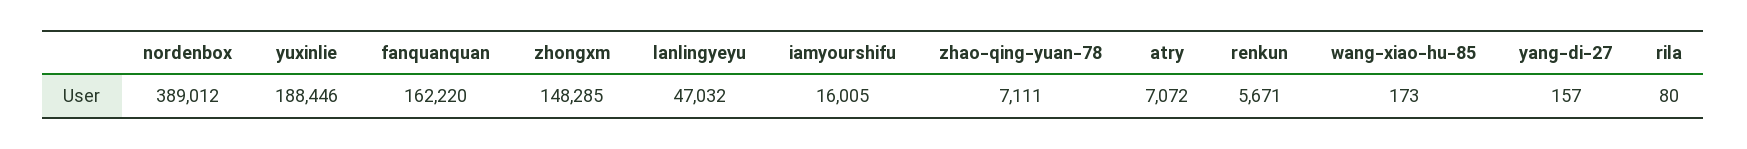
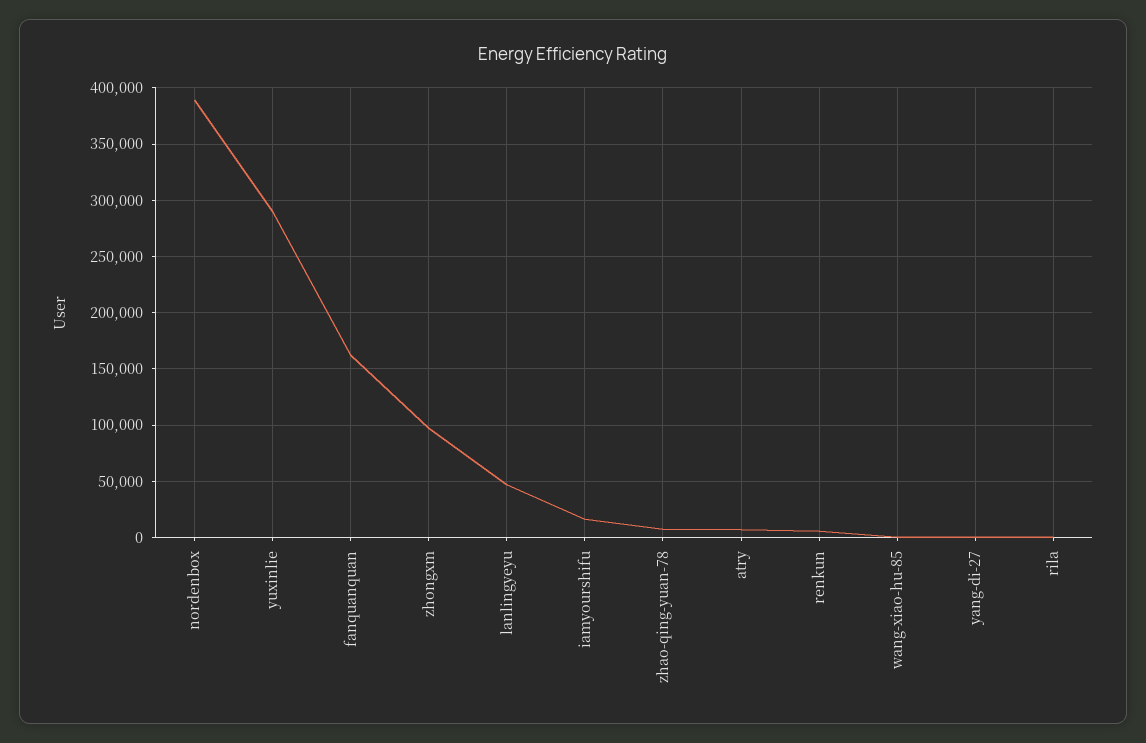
  {
    "nordenbox": 389012,
-   "yuxinlie": 188446,
+   "yuxinlie": 290000,
    "fanquanquan": 162220,
-   "zhongxm": 148285,
+   "zhongxm": 100000,
    "lanlingyeyu": 47032,
    "iamyourshifu": 16005,
    "zhao-qing-yuan-78": 7111,
    "atry": 7072,
    "renkun": 5671,
    "wang-xiao-hu-85": 173,
    "yang-di-27": 157,
    "rila": 80
  }

